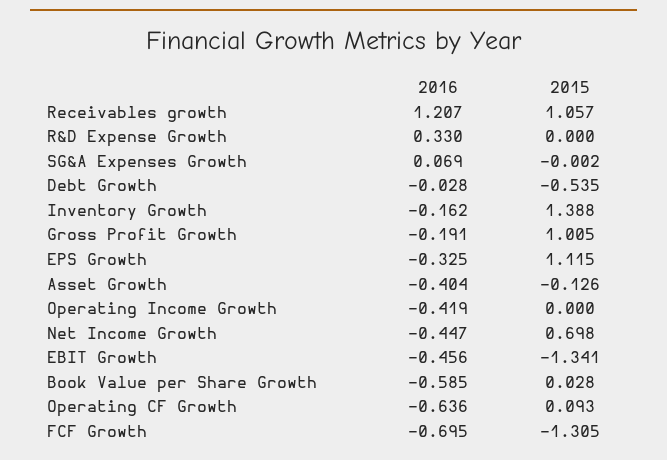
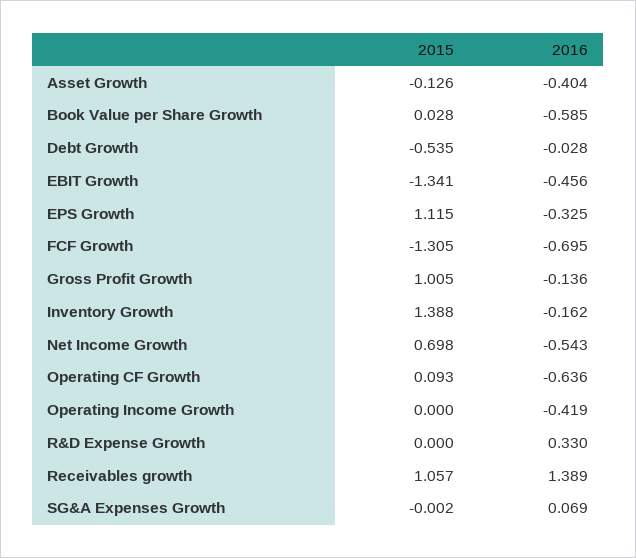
  {
    "2016": {
-     "Receivables growth": 1.207,
+     "Receivables growth": 1.389,
      "R&D Expense Growth": 0.33,
      "SG&A Expenses Growth": 0.069,
      "Debt Growth": -0.028,
      "Inventory Growth": -0.162,
-     "Gross Profit Growth": -0.191,
+     "Gross Profit Growth": -0.136,
      "EPS Growth": -0.325,
      "Asset Growth": -0.404,
      "Operating Income Growth": -0.419,
-     "Net Income Growth": -0.447,
+     "Net Income Growth": -0.543,
      "EBIT Growth": -0.456,
      "Book Value per Share Growth": -0.585,
      "Operating CF Growth": -0.636,
      "FCF Growth": -0.695
    },
    "2015": {
      "Receivables growth": 1.057,
      "R&D Expense Growth": 0,
      "SG&A Expenses Growth": -0.002,
      "Debt Growth": -0.535,
      "Inventory Growth": 1.388,
      "Gross Profit Growth": 1.005,
      "EPS Growth": 1.115,
      "Asset Growth": -0.126,
      "Operating Income Growth": 0,
      "Net Income Growth": 0.698,
      "EBIT Growth": -1.341,
      "Book Value per Share Growth": 0.028,
      "Operating CF Growth": 0.093,
      "FCF Growth": -1.305
    }
  }

